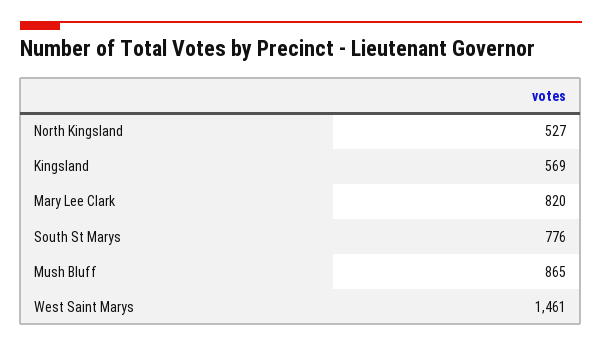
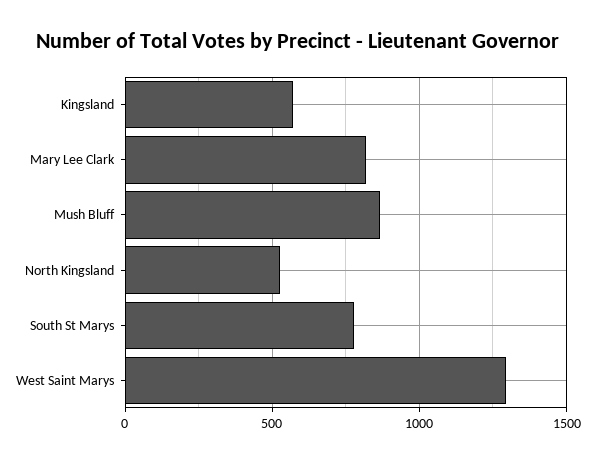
  {
    "North Kingsland": 527,
    "Kingsland": 569,
    "Mary Lee Clark": 820,
    "South St Marys": 776,
    "Mush Bluff": 865,
-   "West Saint Marys": 1461
+   "West Saint Marys": 1300
  }

